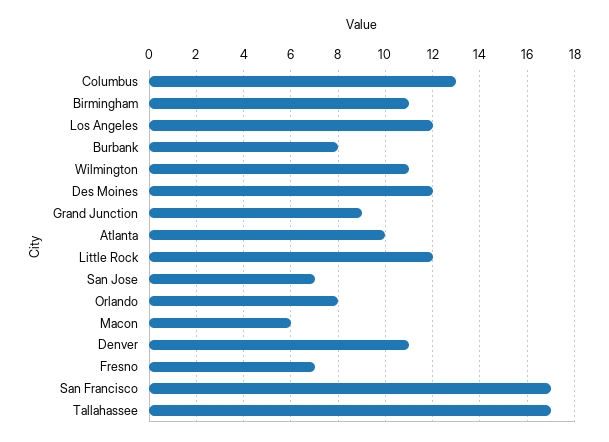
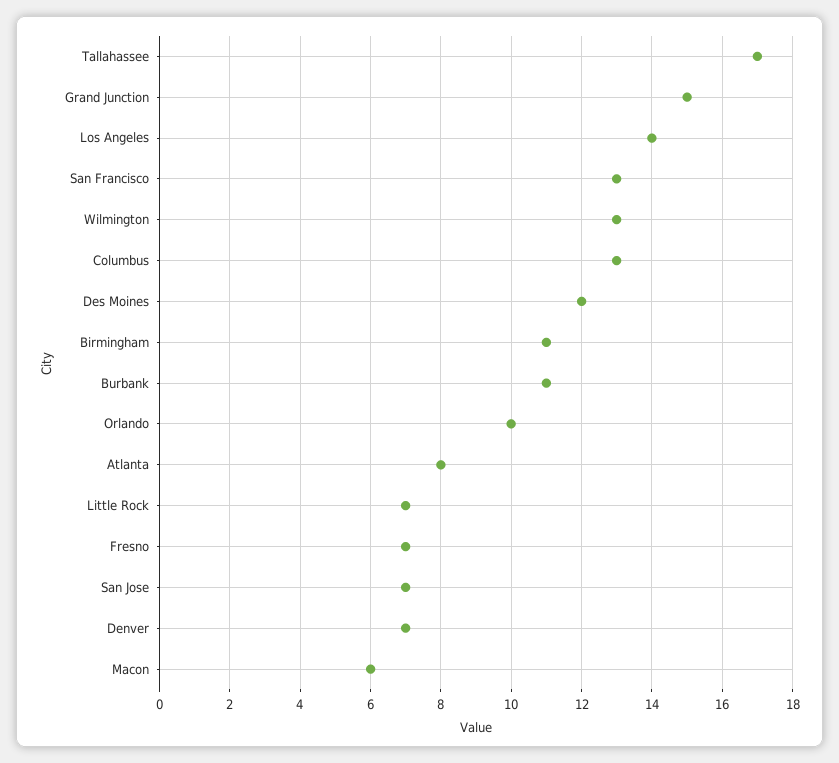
  {
    "Columbus": 13,
    "Birmingham": 11,
-   "Los Angeles": 12,
+   "Los Angeles": 14,
-   "Burbank": 8,
+   "Burbank": 11,
-   "Wilmington": 11,
+   "Wilmington": 13,
    "Des Moines": 12,
-   "Grand Junction": 9,
+   "Grand Junction": 15,
-   "Atlanta": 10,
+   "Atlanta": 8,
-   "Little Rock": 12,
+   "Little Rock": 7,
    "San Jose": 7,
-   "Orlando": 8,
+   "Orlando": 10,
    "Macon": 6,
-   "Denver": 11,
+   "Denver": 7,
    "Fresno": 7,
-   "San Francisco": 17,
+   "San Francisco": 13,
    "Tallahassee": 17
  }

